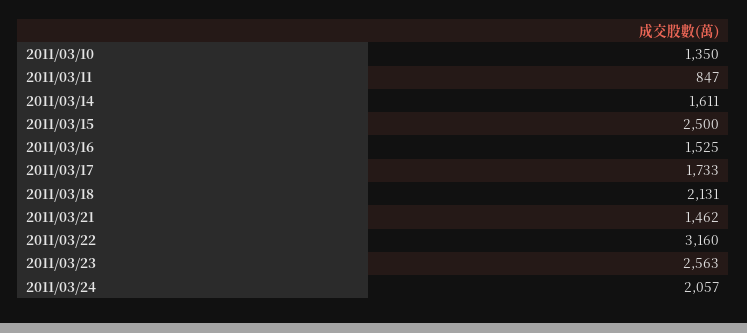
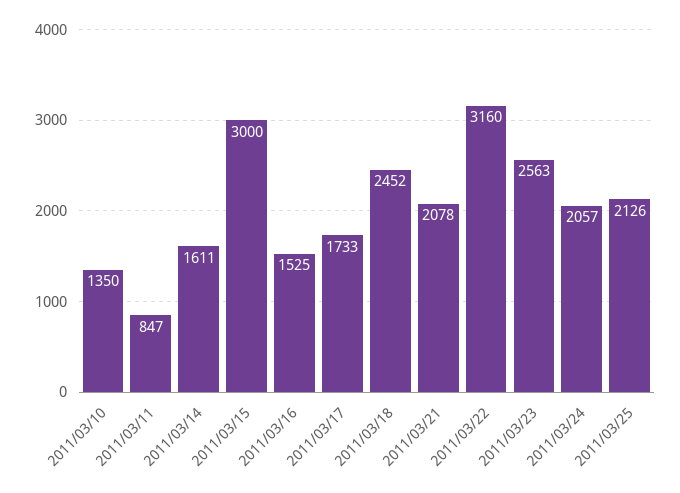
  {
    "2011/03/10": 1350,
    "2011/03/11": 847,
    "2011/03/14": 1611,
-   "2011/03/15": 2500,
+   "2011/03/15": 3000,
    "2011/03/16": 1525,
    "2011/03/17": 1733,
-   "2011/03/18": 2131,
+   "2011/03/18": 2452,
-   "2011/03/21": 1462,
+   "2011/03/21": 2078,
    "2011/03/22": 3160,
    "2011/03/23": 2563,
-   "2011/03/24": 2057
+   "2011/03/24": 2057,
+   "2011/03/25": 2126
  }

